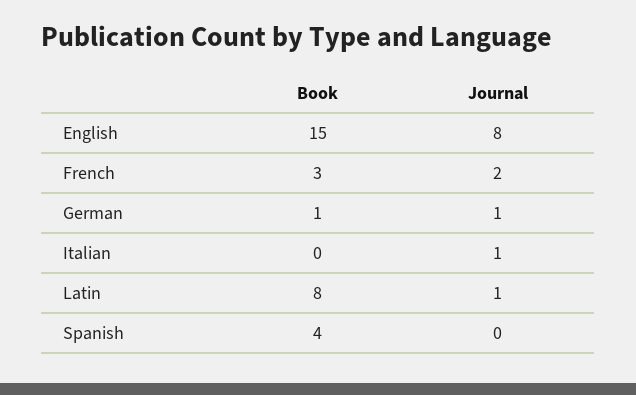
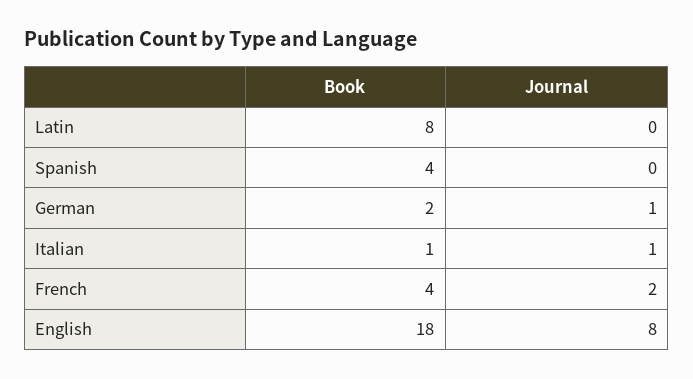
  {
    "Book": {
-     "English": 15,
+     "English": 18,
-     "French": 3,
+     "French": 4,
-     "German": 1,
+     "German": 2,
-     "Italian": 0,
+     "Italian": 1,
      "Latin": 8,
      "Spanish": 4
    },
    "Journal": {
      "English": 8,
      "French": 2,
      "German": 1,
      "Italian": 1,
-     "Latin": 1,
+     "Latin": 0,
      "Spanish": 0
    }
  }

